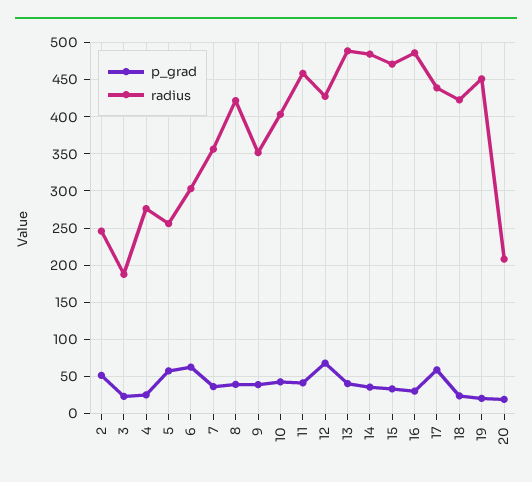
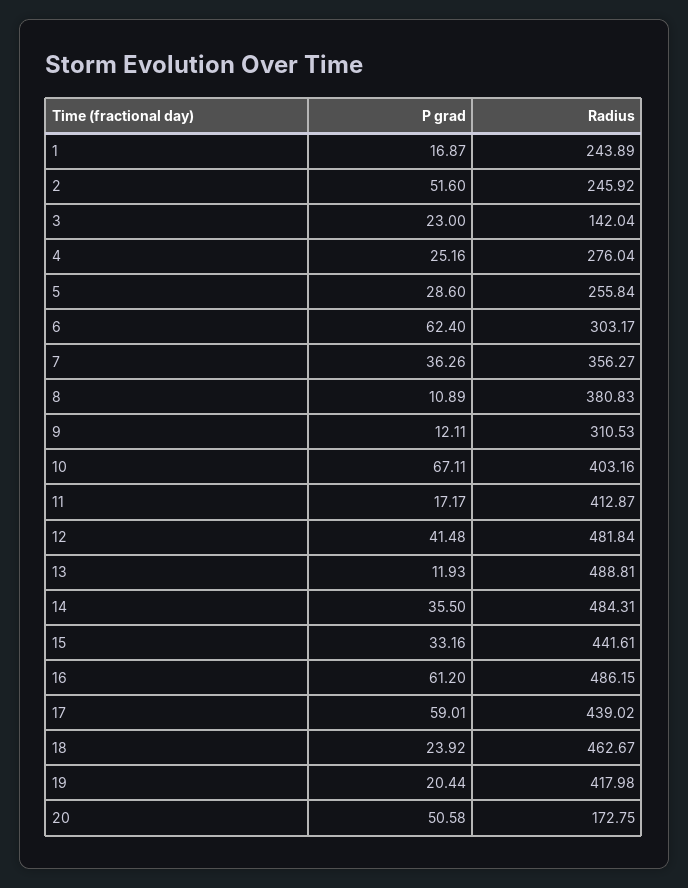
  {
    "p_grad": {
      "2": 51.6,
      "3": 23,
      "4": 25.16,
-     "5": 60,
+     "5": 28.6,
      "6": 62.4,
      "7": 36.26,
-     "8": 40,
+     "8": 10.89,
-     "9": 40,
+     "9": 12.11,
-     "10": 40,
+     "10": 67.11,
-     "11": 40,
+     "11": 17.17,
-     "12": 70,
+     "12": 41.48,
-     "13": 40,
+     "13": 11.93,
      "14": 35.5,
      "15": 33.16,
-     "16": 30,
+     "16": 61.2,
      "17": 59.01,
      "18": 23.92,
      "19": 20.44,
-     "20": 20
+     "20": 50.58,
+     "1": 16.87
    },
    "radius": {
      "2": 245.92,
-     "3": 190,
+     "3": 142.04,
      "4": 276.04,
      "5": 255.84,
      "6": 303.17,
      "7": 356.27,
-     "8": 420,
+     "8": 380.83,
-     "9": 350,
+     "9": 310.53,
      "10": 403.16,
-     "11": 460,
+     "11": 412.87,
-     "12": 430,
+     "12": 481.84,
      "13": 488.81,
      "14": 484.31,
-     "15": 470,
+     "15": 441.61,
      "16": 486.15,
      "17": 439.02,
-     "18": 420,
+     "18": 462.67,
-     "19": 450,
+     "19": 417.98,
-     "20": 210
+     "20": 172.75,
+     "1": 243.89
    }
  }

